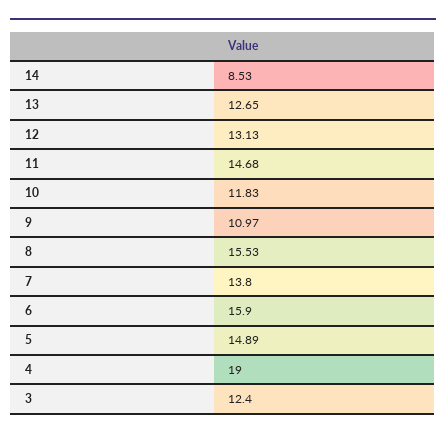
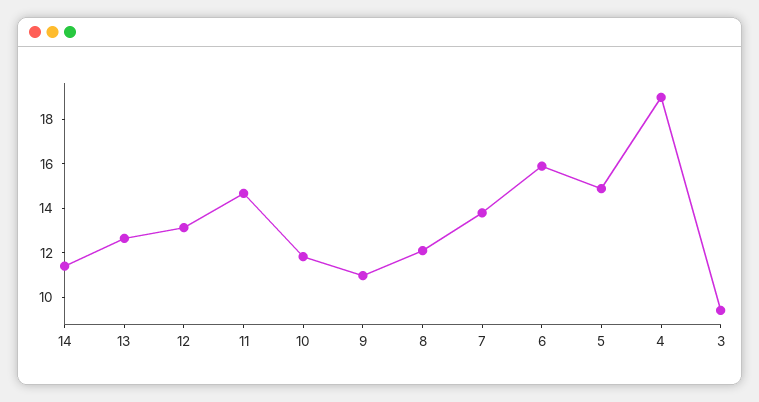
  {
-   "14": 8.53,
+   "14": 11.5,
    "13": 12.65,
    "12": 13.13,
    "11": 14.68,
    "10": 11.83,
    "9": 10.97,
-   "8": 15.53,
+   "8": 12,
    "7": 13.8,
    "6": 15.9,
    "5": 14.89,
    "4": 19,
-   "3": 12.4
+   "3": 9.5
  }

